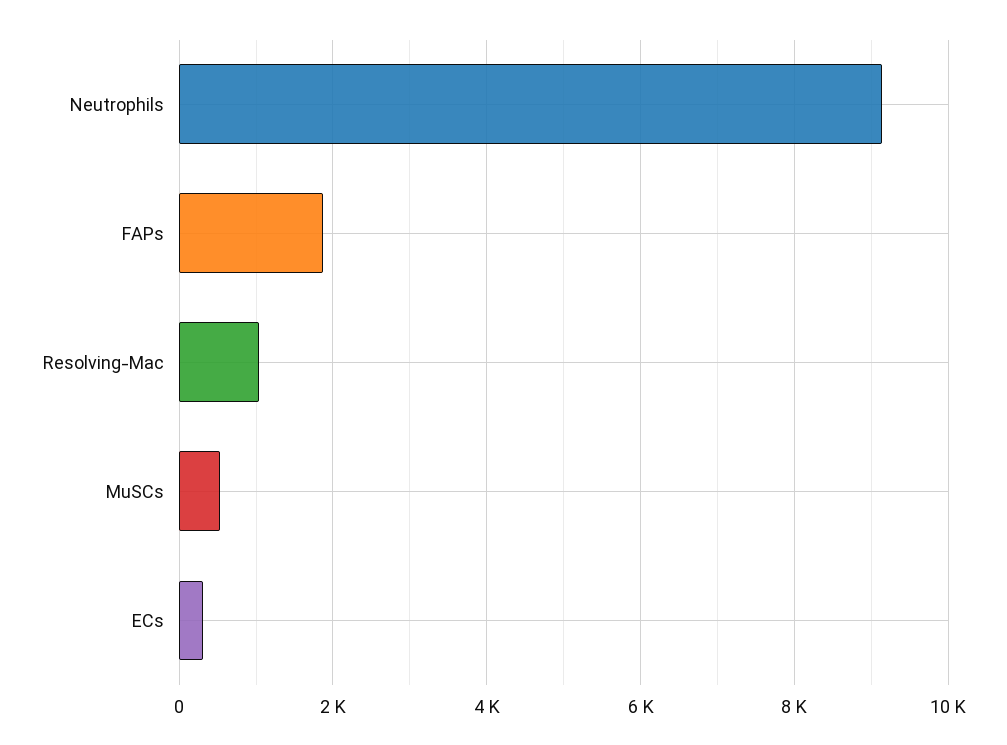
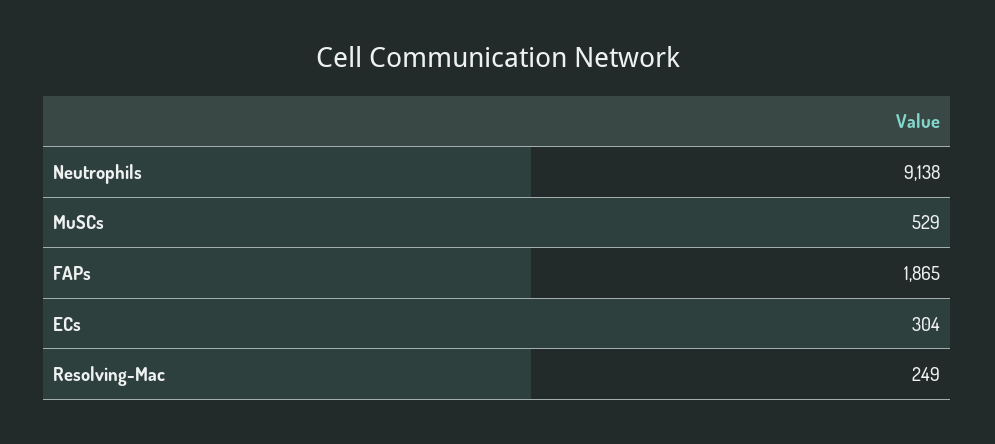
  {
    "Neutrophils": 9138,
    "FAPs": 1865,
-   "Resolving-Mac": 1000,
+   "Resolving-Mac": 249,
    "MuSCs": 529,
    "ECs": 304
  }

